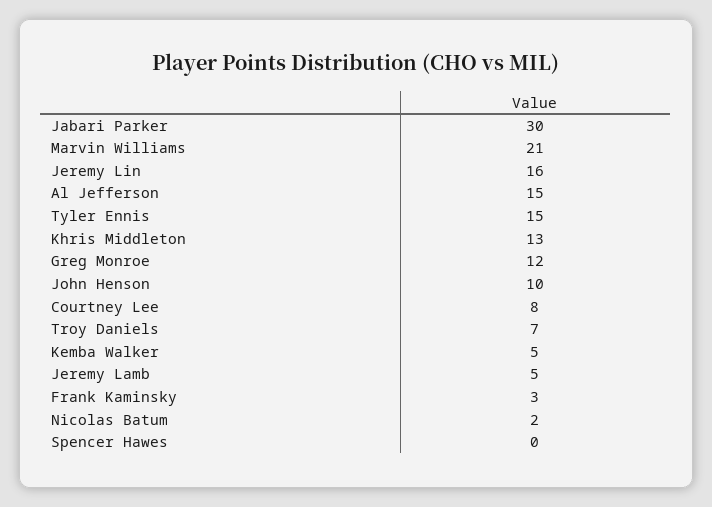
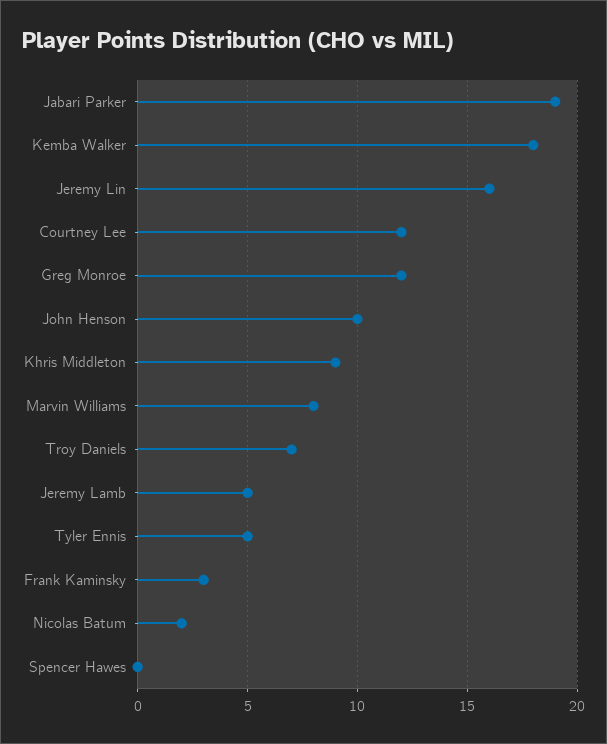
  {
-   "Jabari Parker": 30,
+   "Jabari Parker": 19,
-   "Marvin Williams": 21,
+   "Marvin Williams": 8,
    "Jeremy Lin": 16,
-   "Al Jefferson": 15,
-   "Tyler Ennis": 15,
+   "Tyler Ennis": 5,
-   "Khris Middleton": 13,
+   "Khris Middleton": 9,
    "Greg Monroe": 12,
    "John Henson": 10,
-   "Courtney Lee": 8,
+   "Courtney Lee": 12,
    "Troy Daniels": 7,
-   "Kemba Walker": 5,
+   "Kemba Walker": 18,
    "Jeremy Lamb": 5,
    "Frank Kaminsky": 3,
    "Nicolas Batum": 2,
    "Spencer Hawes": 0
  }

